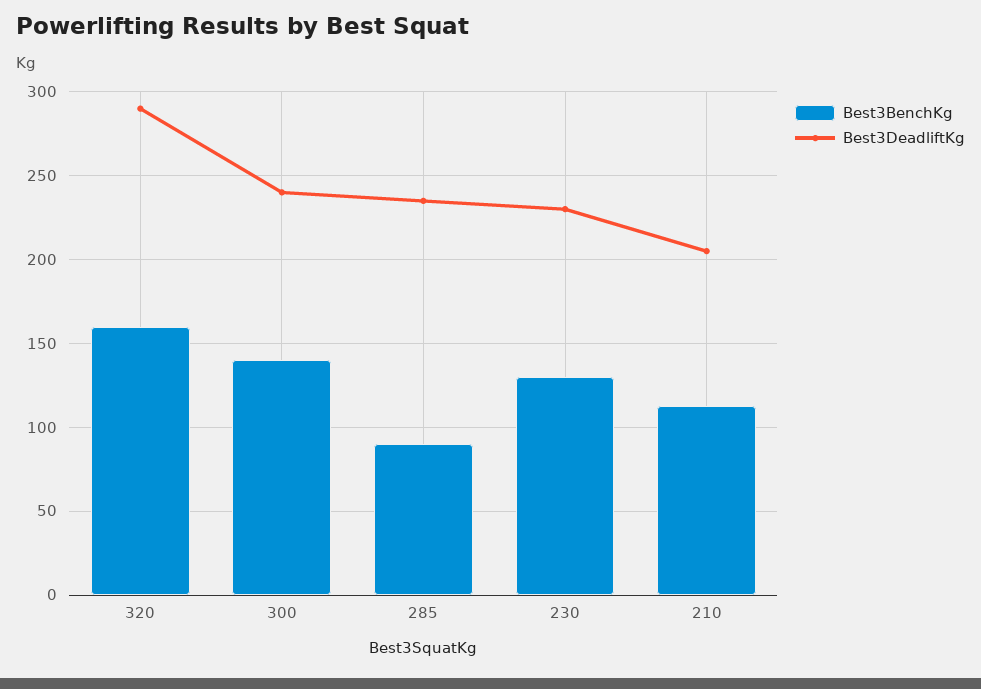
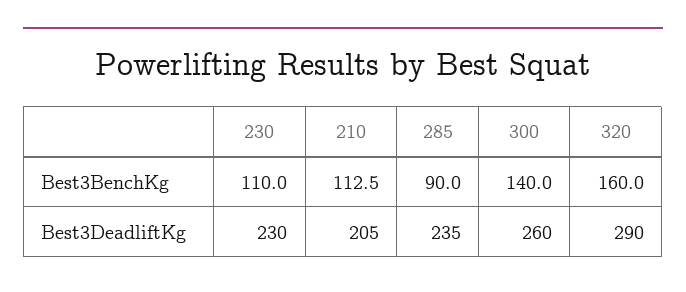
  {
    "Best3BenchKg": {
      "320": 160,
      "300": 140,
      "285": 90,
-     "230": 130,
+     "230": 110,
      "210": 112.5
    },
    "Best3DeadliftKg": {
      "320": 290,
-     "300": 240,
+     "300": 260,
      "285": 235,
      "230": 230,
      "210": 205
    }
  }

